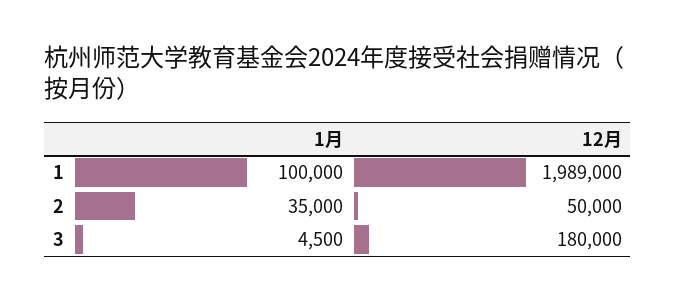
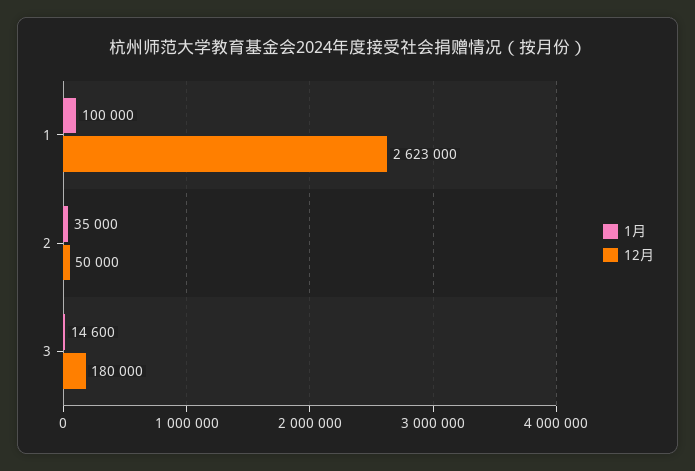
  {
    "1月": {
      "1": 100000,
      "2": 35000,
-     "3": 4500
+     "3": 14600
    },
    "12月": {
-     "1": 1989000,
+     "1": 2623000,
      "2": 50000,
      "3": 180000
    }
  }

